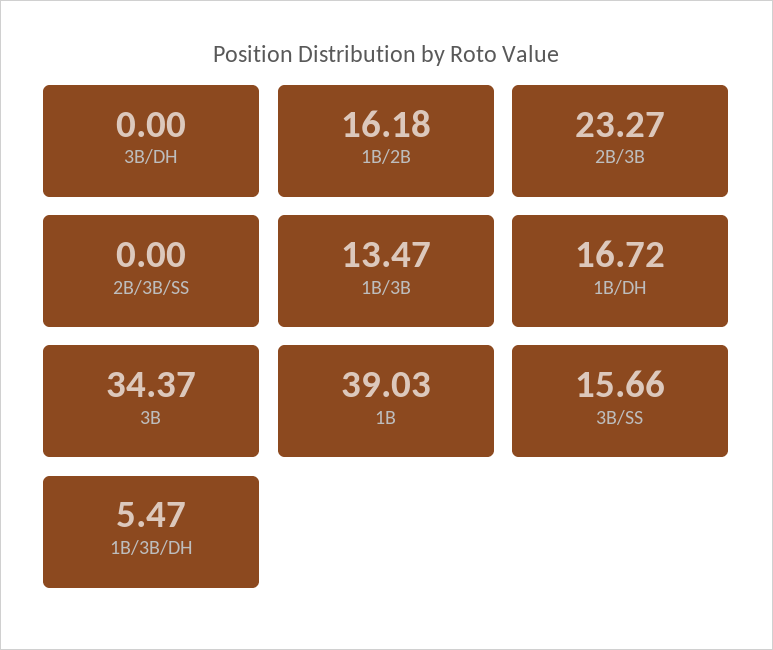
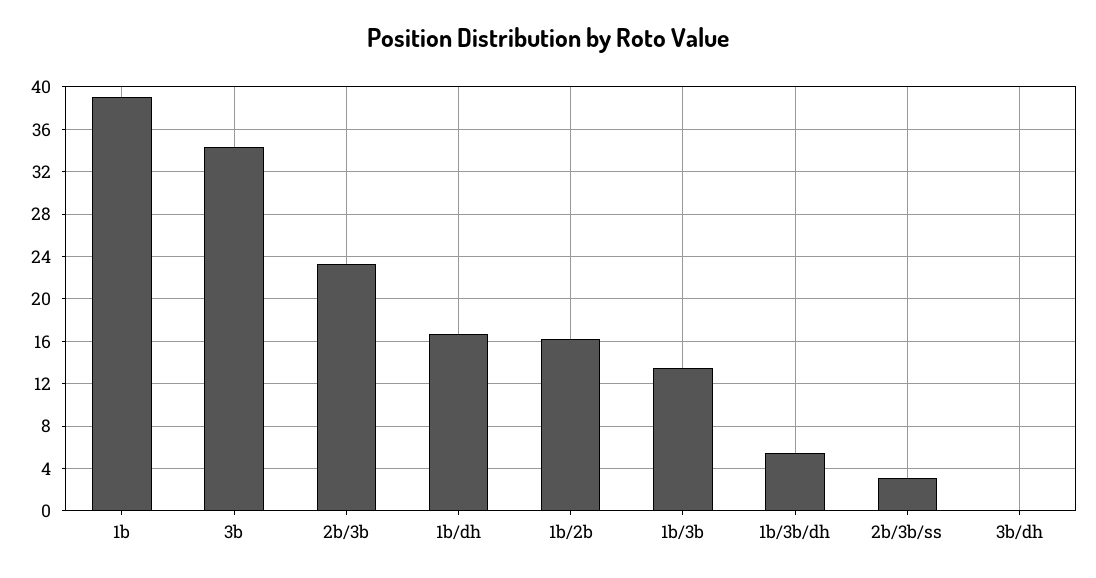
  {
    "3B/DH": 0,
    "1B/2B": 16.18,
    "2B/3B": 23.27,
-   "2B/3B/SS": 0,
+   "2B/3B/SS": 3,
    "1B/3B": 13.47,
    "1B/DH": 16.72,
    "3B": 34.37,
    "1B": 39.03,
-   "3B/SS": 15.66,
    "1B/3B/DH": 5.47
  }

